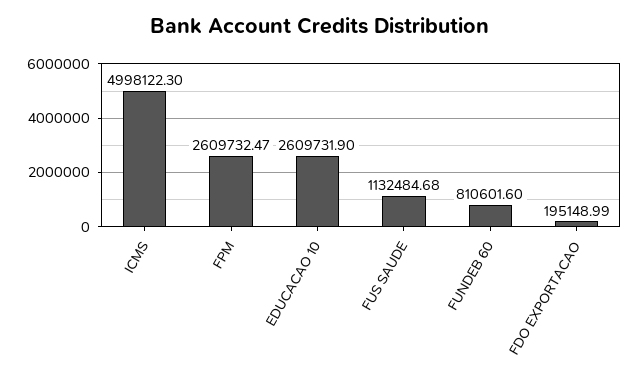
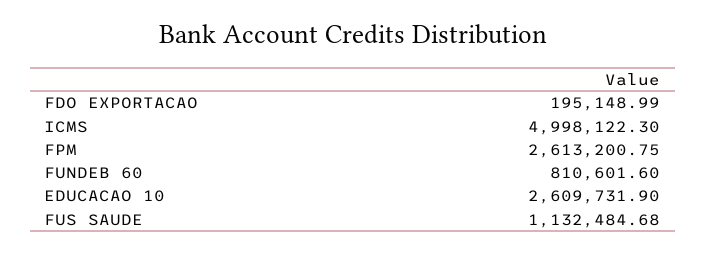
  {
    "ICMS": 4998122.3,
-   "FPM": 2609732.47,
+   "FPM": 2613200.75,
    "EDUCACAO 10": 2609731.9,
    "FUS SAUDE": 1132484.68,
    "FUNDEB 60": 810601.6,
    "FDO EXPORTACAO": 195148.99
  }

